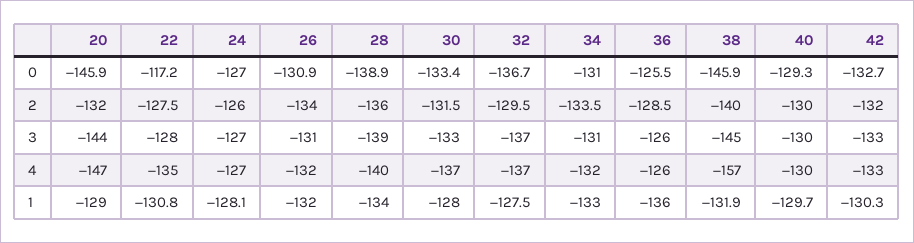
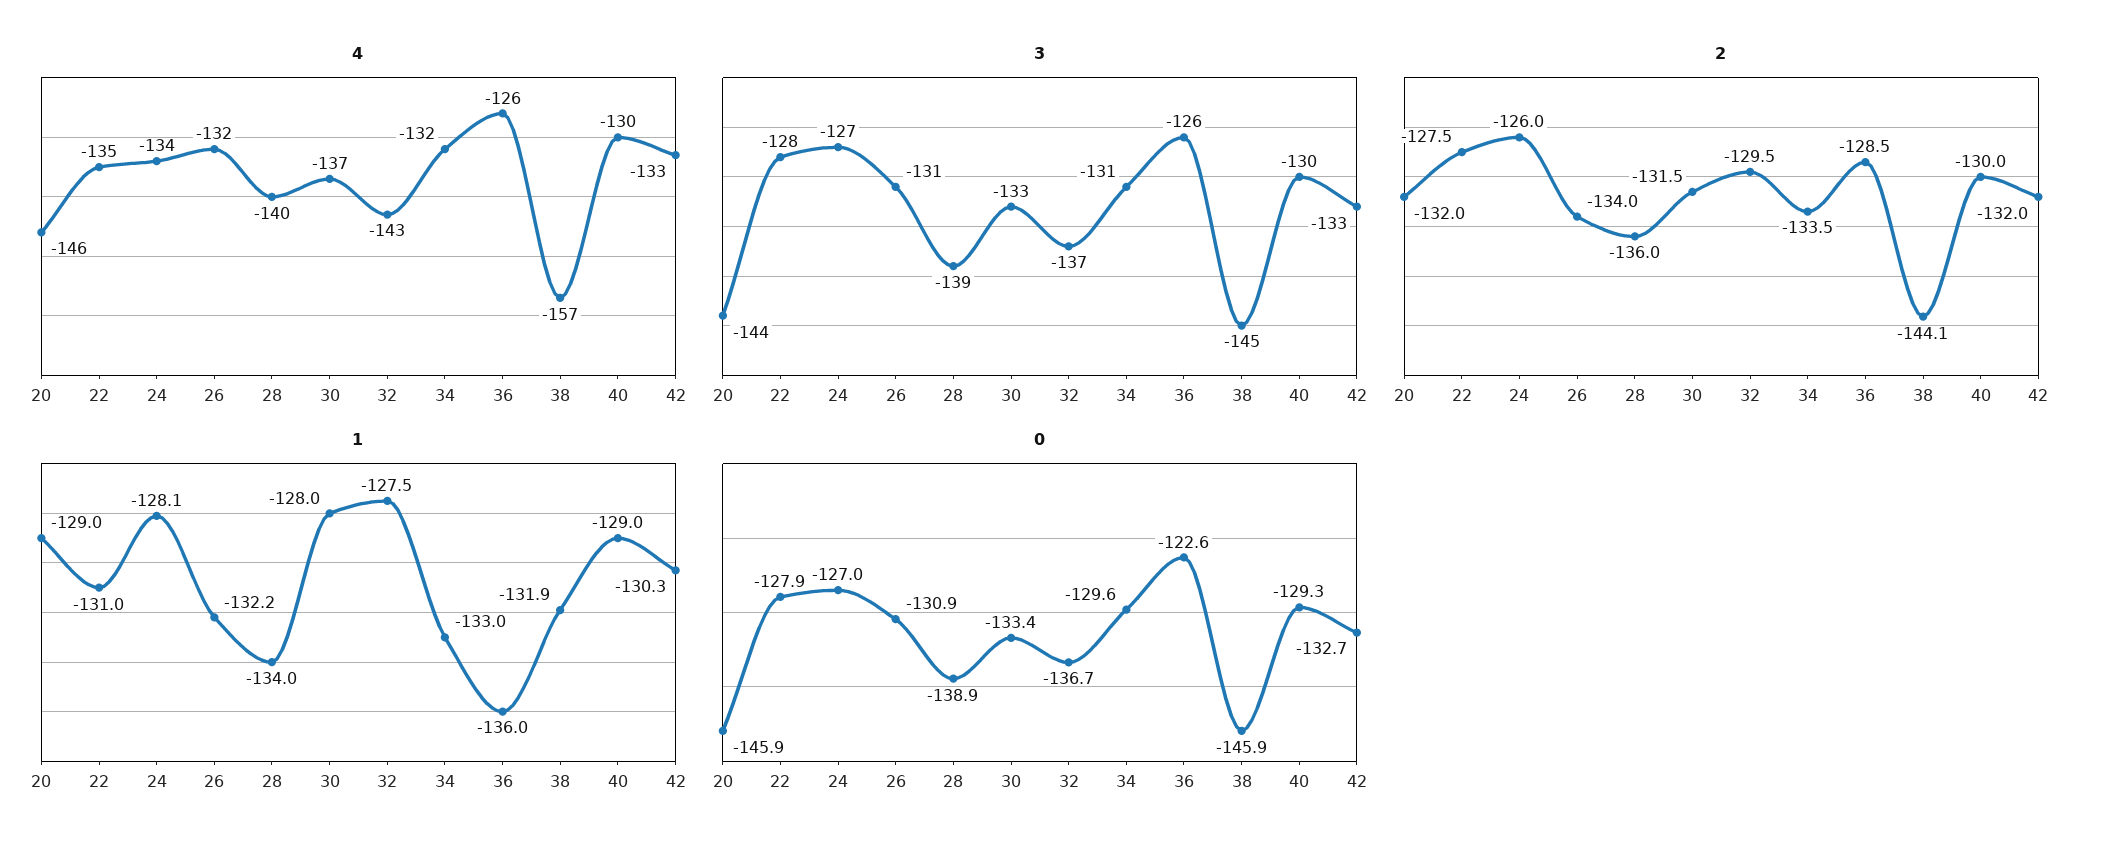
  {
    "0": {
      "20": -145.9,
-     "22": -117.2,
+     "22": -127.9,
      "24": -127,
      "26": -130.9,
      "28": -138.9,
      "30": -133.4,
      "32": -136.7,
-     "34": -131,
+     "34": -129.6,
-     "36": -125.5,
+     "36": -122.6,
      "38": -145.9,
      "40": -129.3,
      "42": -132.7
    },
    "2": {
      "20": -132,
      "22": -127.5,
      "24": -126,
      "26": -134,
      "28": -136,
      "30": -131.5,
      "32": -129.5,
      "34": -133.5,
      "36": -128.5,
-     "38": -140,
+     "38": -144.1,
      "40": -130,
      "42": -132
    },
    "3": {
      "20": -144,
      "22": -128,
      "24": -127,
      "26": -131,
      "28": -139,
      "30": -133,
      "32": -137,
      "34": -131,
      "36": -126,
      "38": -145,
      "40": -130,
      "42": -133
    },
    "4": {
-     "20": -147,
+     "20": -146,
      "22": -135,
-     "24": -127,
+     "24": -134,
      "26": -132,
      "28": -140,
      "30": -137,
-     "32": -137,
+     "32": -143,
      "34": -132,
      "36": -126,
      "38": -157,
      "40": -130,
      "42": -133
    },
    "1": {
      "20": -129,
-     "22": -130.8,
+     "22": -131,
      "24": -128.1,
-     "26": -132,
+     "26": -132.2,
      "28": -134,
      "30": -128,
      "32": -127.5,
      "34": -133,
      "36": -136,
      "38": -131.9,
-     "40": -129.7,
+     "40": -129,
      "42": -130.3
    }
  }

